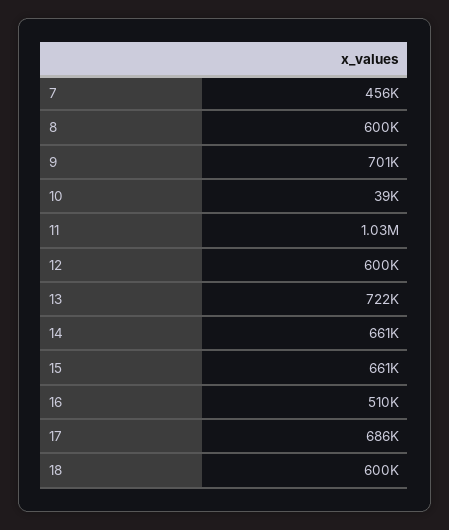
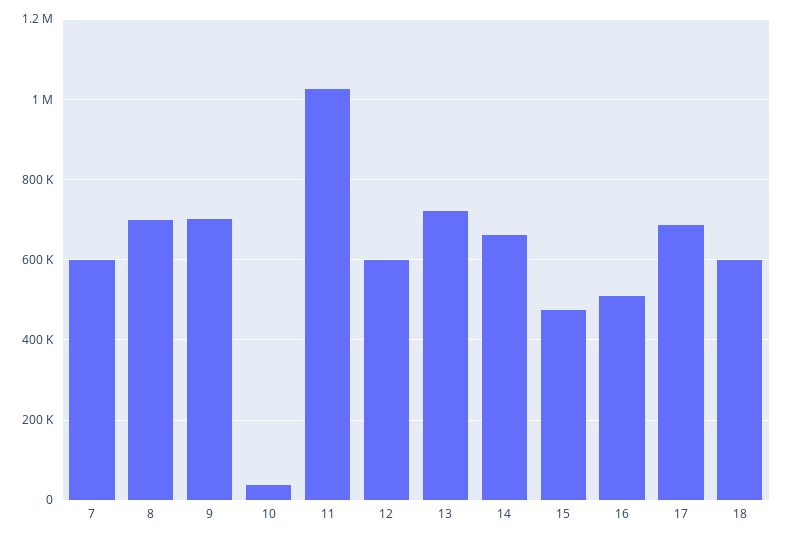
  {
-   "7": 456000,
+   "7": 600000,
-   "8": 600000,
+   "8": 700000,
    "9": 701000,
    "10": 39000,
    "11": 1030000,
    "12": 600000,
    "13": 722000,
    "14": 661000,
-   "15": 661000,
+   "15": 480000,
    "16": 510000,
    "17": 686000,
    "18": 600000
  }

